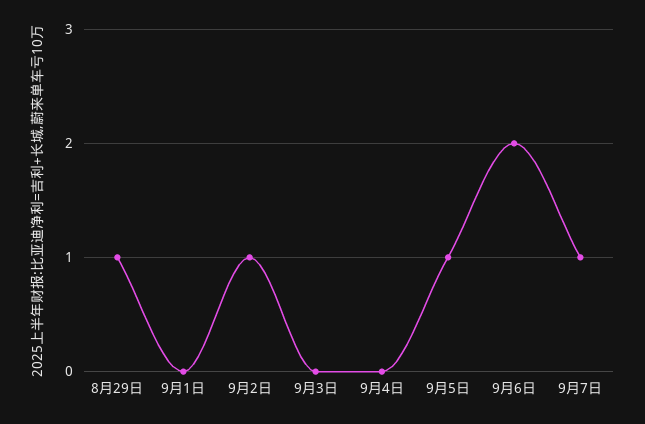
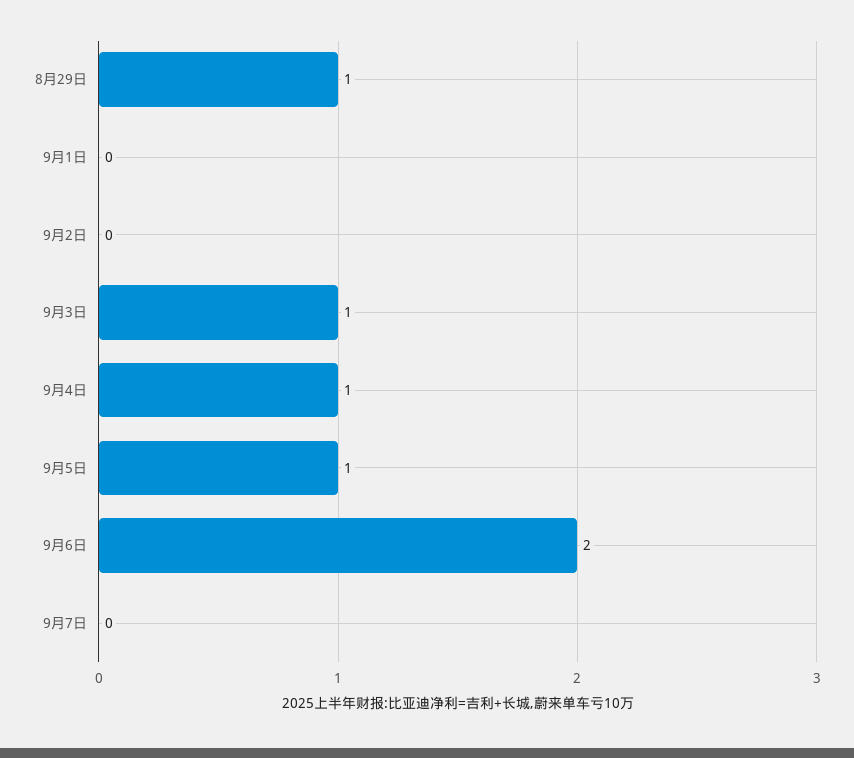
  {
    "8月29日": 1,
    "9月1日": 0,
-   "9月2日": 1,
+   "9月2日": 0,
-   "9月3日": 0,
+   "9月3日": 1,
-   "9月4日": 0,
+   "9月4日": 1,
    "9月5日": 1,
    "9月6日": 2,
-   "9月7日": 1
+   "9月7日": 0
  }

